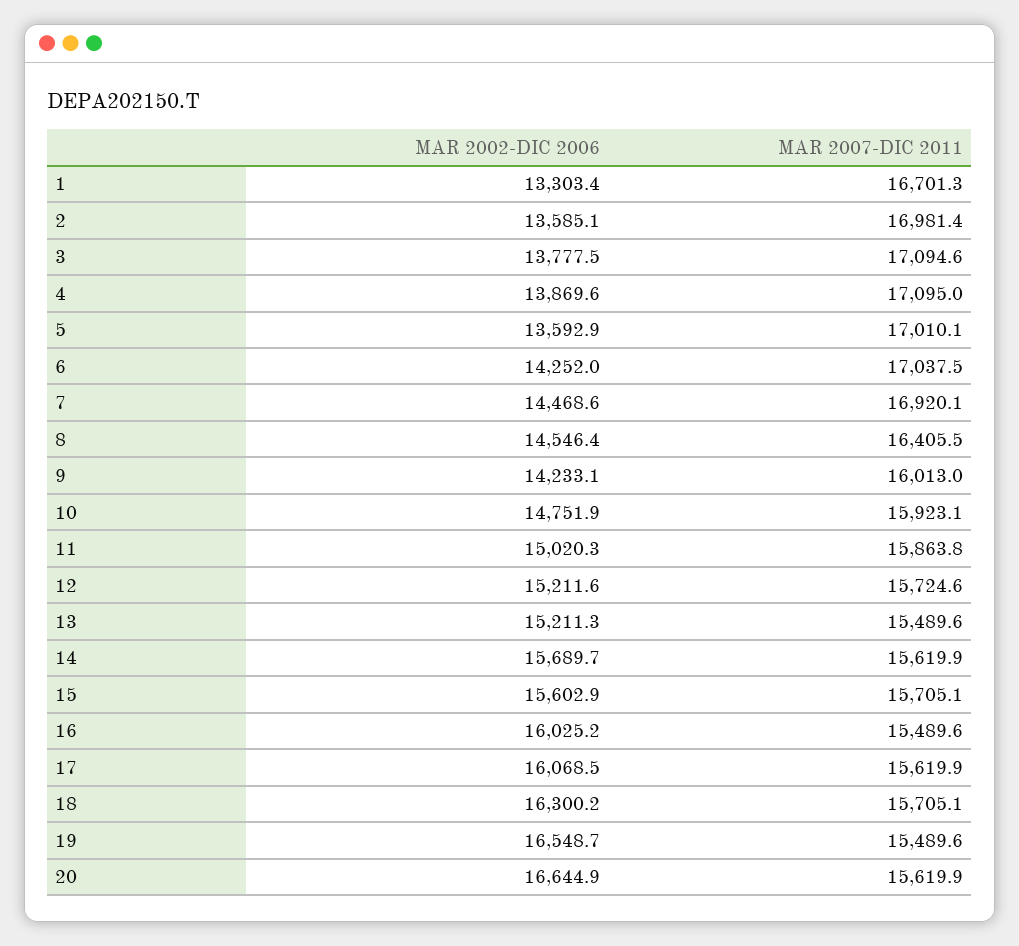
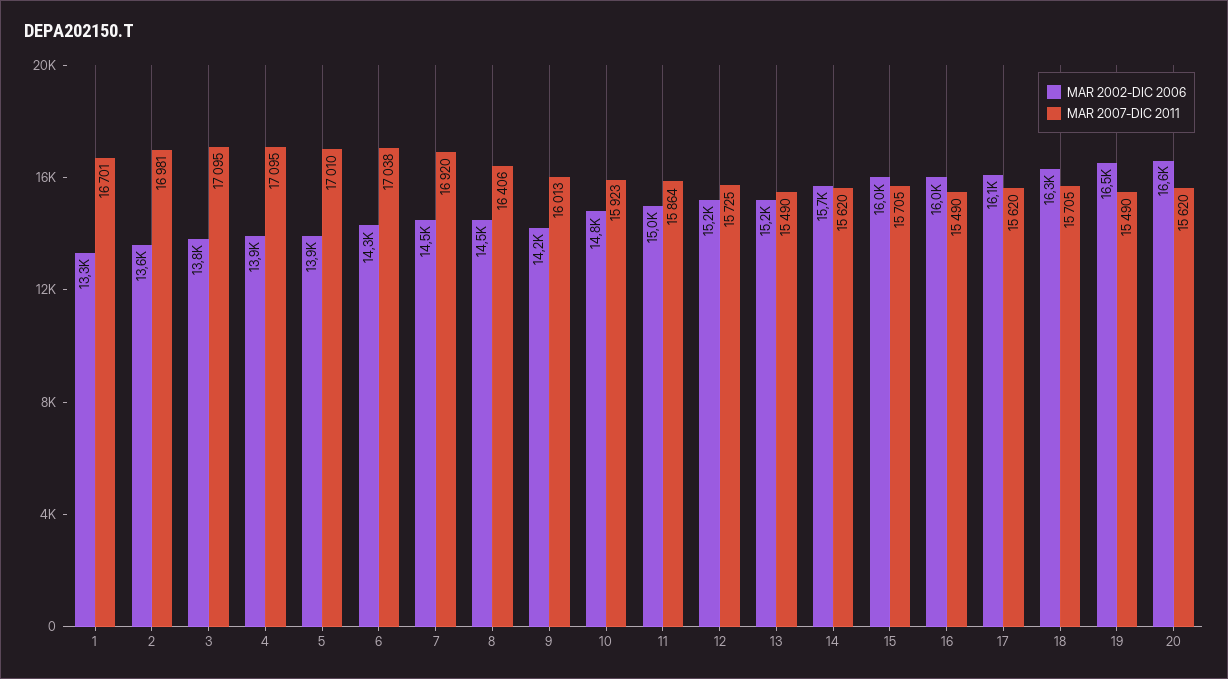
  {
    "MAR 2002-DIC 2006": {
      "1": 13303.4,
      "2": 13585.1,
      "3": 13777.5,
      "4": 13869.6,
-     "5": 13592.9,
+     "5": 13900,
      "6": 14252,
      "7": 14468.6,
      "8": 14546.4,
      "9": 14233.1,
      "10": 14751.9,
      "11": 15020.3,
      "12": 15211.6,
      "13": 15211.3,
      "14": 15689.7,
-     "15": 15602.9,
+     "15": 16000,
      "16": 16025.2,
      "17": 16068.5,
      "18": 16300.2,
      "19": 16548.7,
      "20": 16644.9
    },
    "MAR 2007-DIC 2011": {
      "1": 16701.3,
      "2": 16981.4,
      "3": 17094.6,
      "4": 17095,
      "5": 17010.1,
      "6": 17037.5,
      "7": 16920.1,
      "8": 16405.5,
      "9": 16013,
      "10": 15923.1,
      "11": 15863.8,
      "12": 15724.6,
      "13": 15489.6,
      "14": 15619.9,
      "15": 15705.1,
      "16": 15489.6,
      "17": 15619.9,
      "18": 15705.1,
      "19": 15489.6,
      "20": 15619.9
    }
  }

